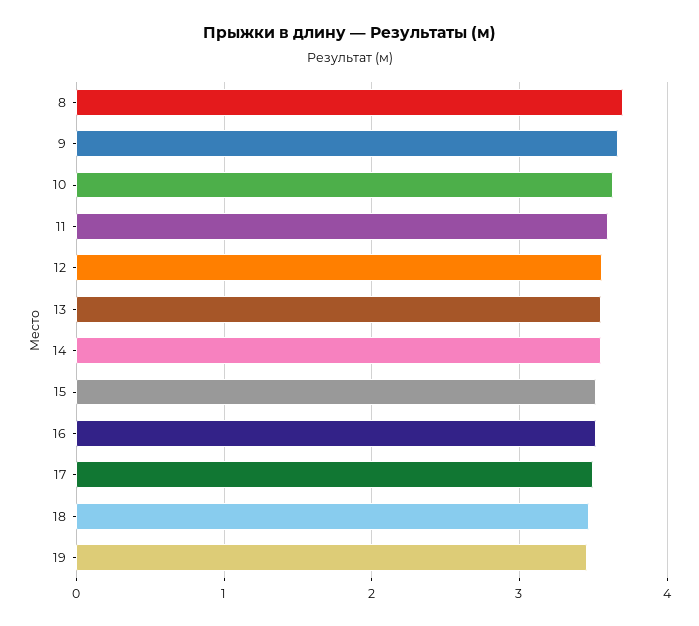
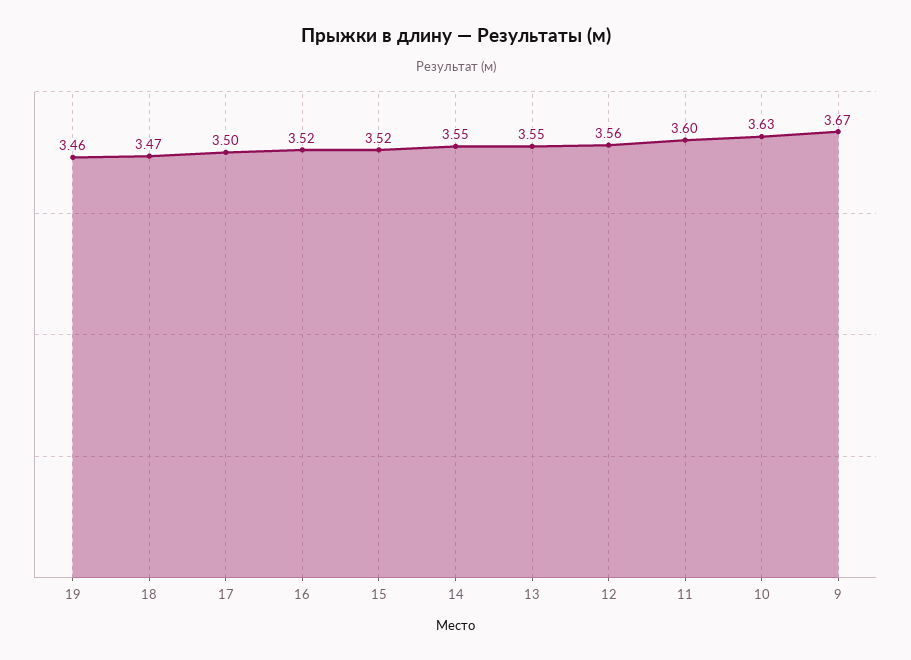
  {
-   "8": 3.7,
    "9": 3.67,
    "10": 3.63,
    "11": 3.6,
    "12": 3.56,
    "13": 3.55,
    "14": 3.55,
    "15": 3.52,
    "16": 3.52,
    "17": 3.5,
    "18": 3.47,
    "19": 3.46
  }

